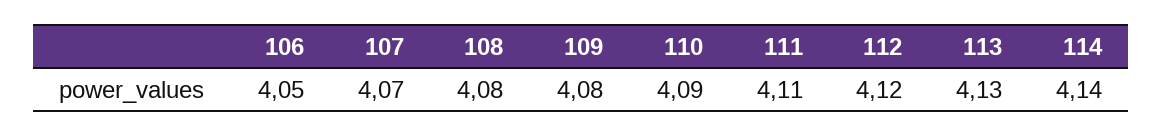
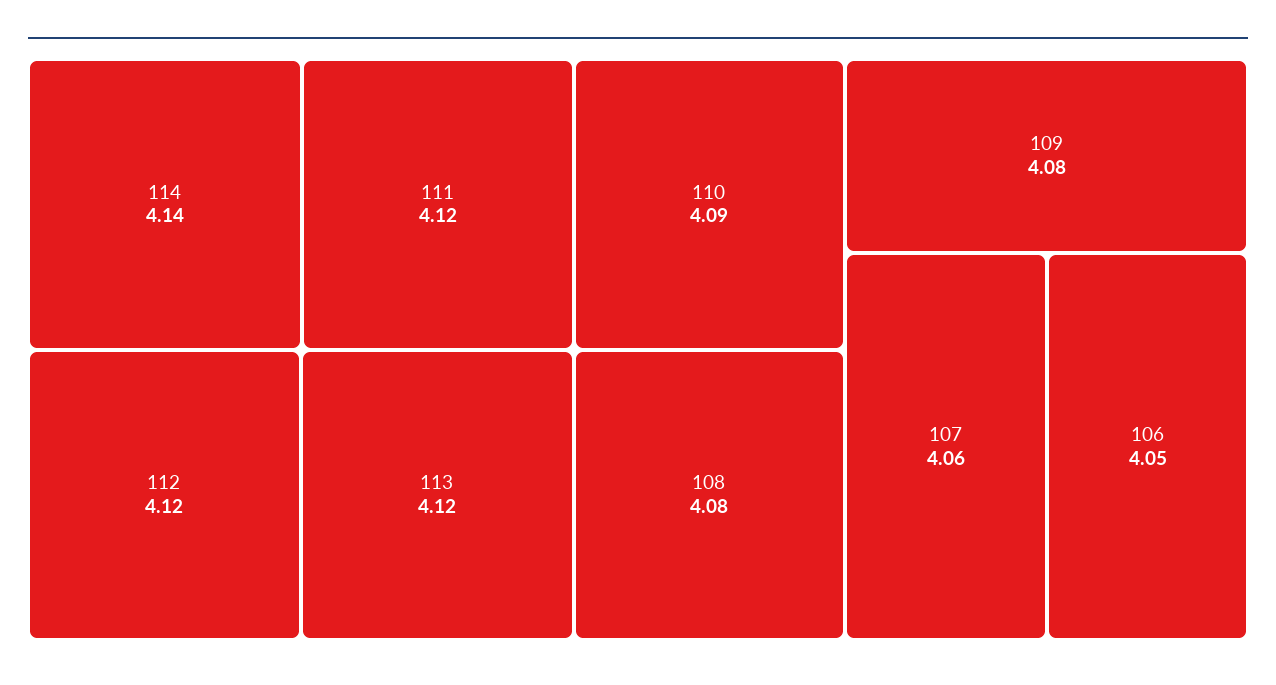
  {
    "106": 4.05,
-   "107": 4.07,
+   "107": 4.06,
    "108": 4.08,
    "109": 4.08,
    "110": 4.09,
-   "111": 4.11,
+   "111": 4.12,
    "112": 4.12,
-   "113": 4.13,
+   "113": 4.12,
    "114": 4.14
  }

